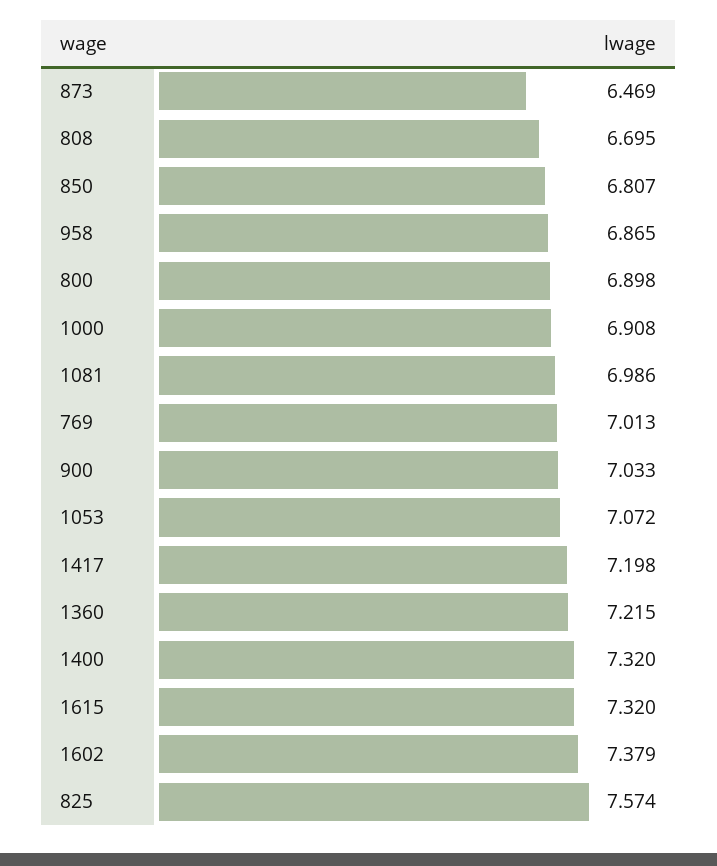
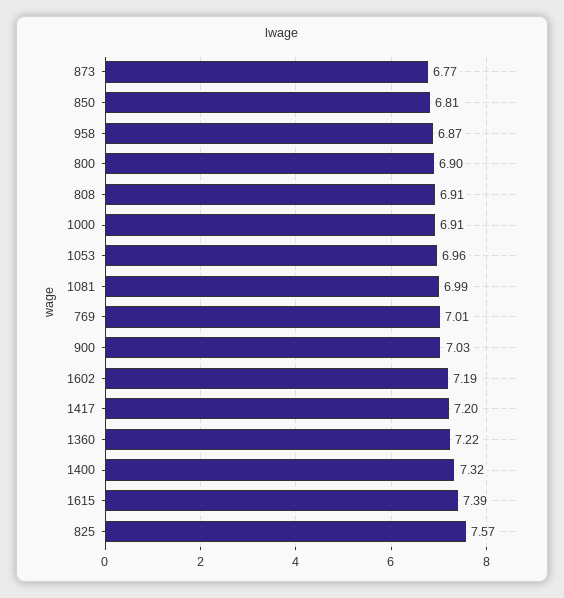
  {
-   "873": 6.469,
+   "873": 6.77,
-   "808": 6.695,
+   "808": 6.91,
    "850": 6.807,
    "958": 6.865,
    "800": 6.898,
    "1000": 6.908,
    "1081": 6.986,
    "769": 7.013,
    "900": 7.033,
-   "1053": 7.072,
+   "1053": 6.96,
    "1417": 7.198,
    "1360": 7.215,
    "1400": 7.32,
-   "1615": 7.32,
+   "1615": 7.39,
-   "1602": 7.379,
+   "1602": 7.19,
    "825": 7.574
  }

